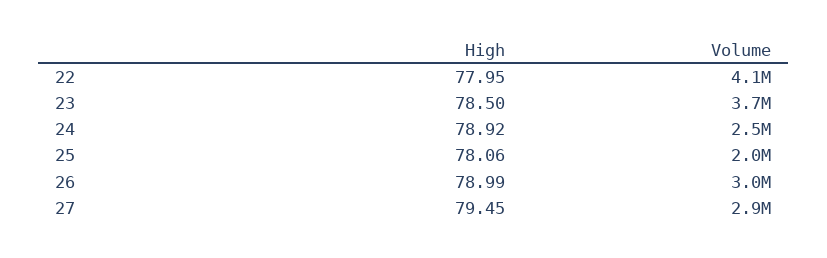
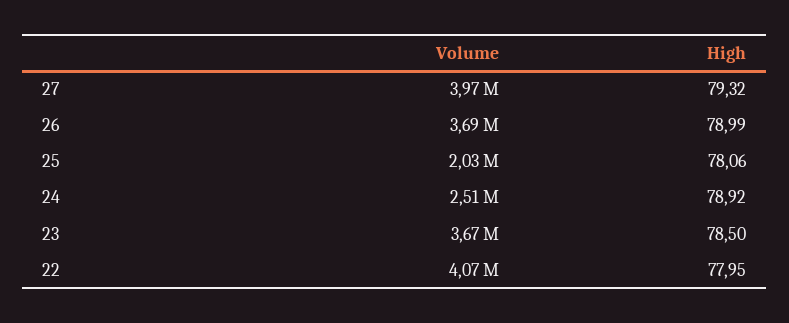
  {
    "High": {
      "22": 77.95,
      "23": 78.5,
      "24": 78.92,
      "25": 78.06,
      "26": 78.99,
-     "27": 79.45
+     "27": 79.32
    },
    "Volume": {
      "22": 4070000,
      "23": 3670000,
      "24": 2510000,
      "25": 2030000,
-     "26": 3000000,
+     "26": 3690000,
-     "27": 2900000
+     "27": 3970000
    }
  }

